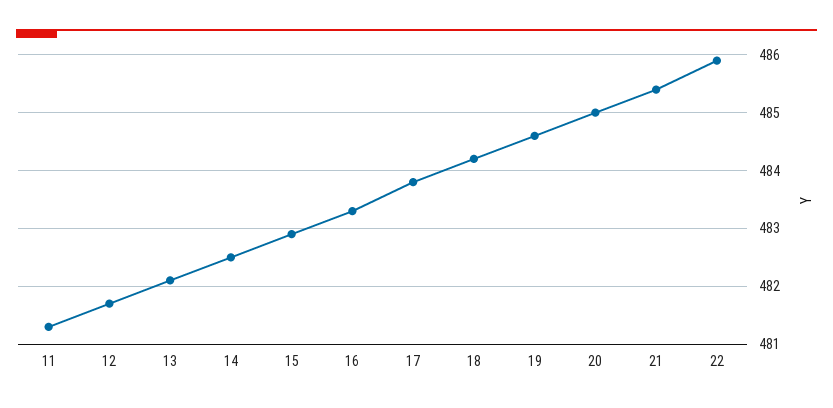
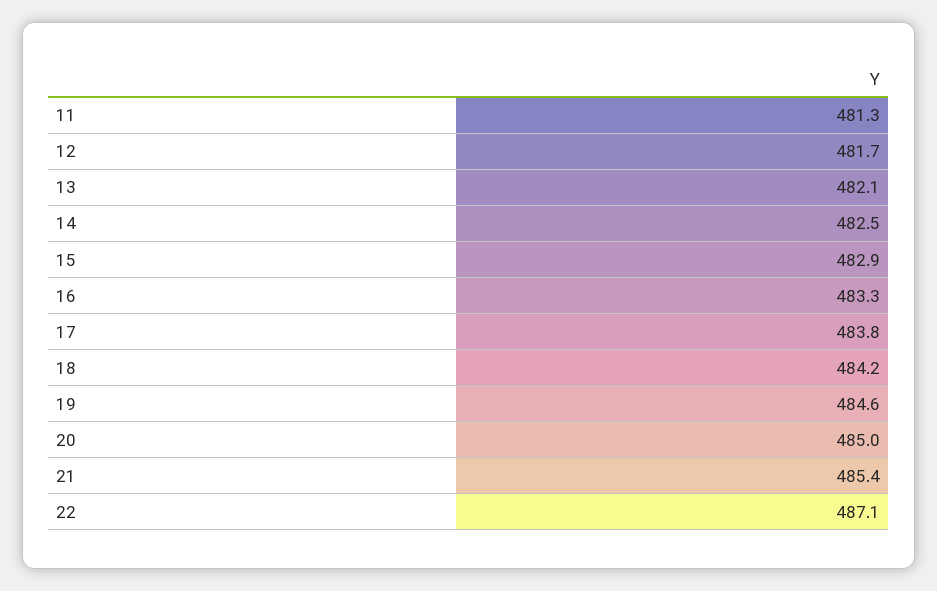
  {
    "11": 481.3,
    "12": 481.7,
    "13": 482.1,
    "14": 482.5,
    "15": 482.9,
    "16": 483.3,
    "17": 483.8,
    "18": 484.2,
    "19": 484.6,
    "20": 485,
    "21": 485.4,
-   "22": 486
+   "22": 487.1
  }

